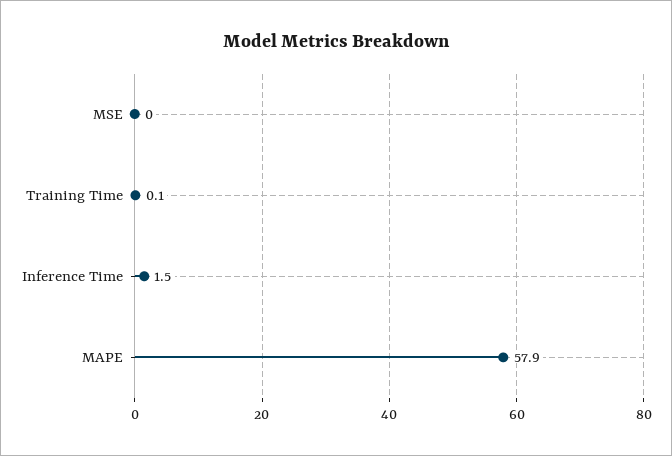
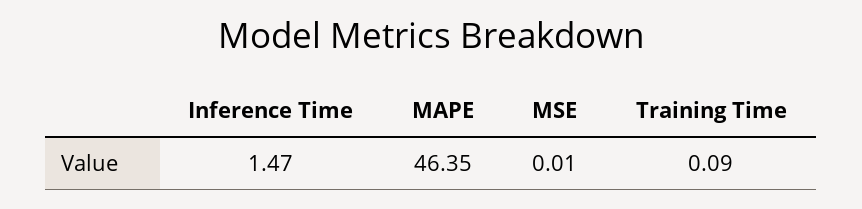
  {
    "MSE": 0.01,
    "Training Time": 0.09,
    "Inference Time": 1.47,
-   "MAPE": 57.9
+   "MAPE": 46.35
  }

